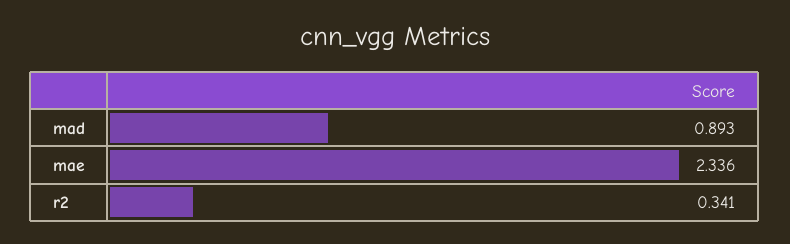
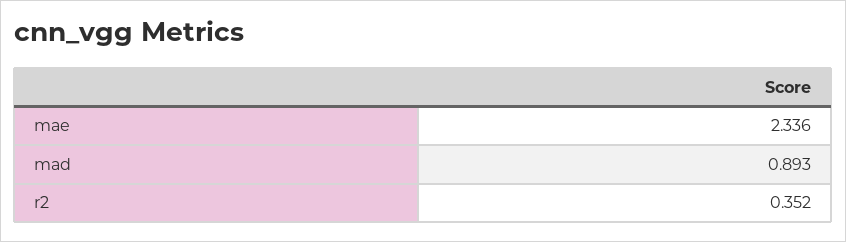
  {
    "mad": 0.893,
    "mae": 2.336,
-   "r2": 0.341
+   "r2": 0.352
  }

